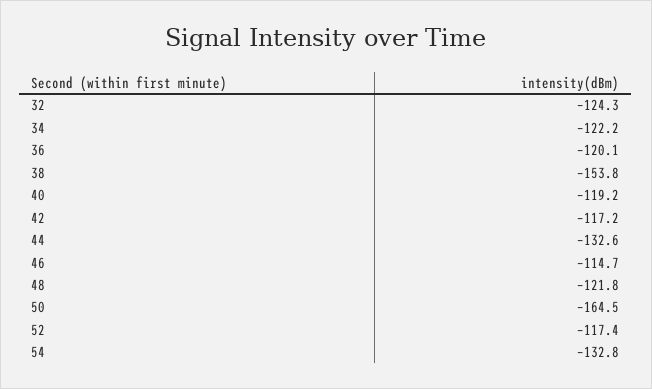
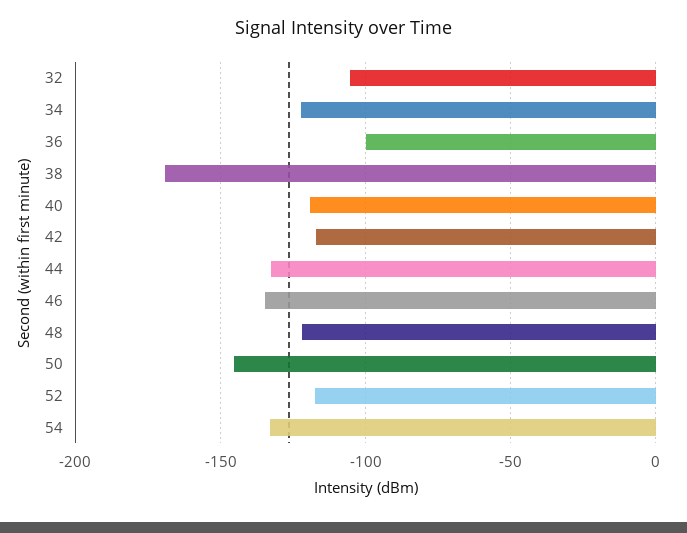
  {
-   "32": -124.3,
+   "32": -105,
    "34": -122.2,
-   "36": -120.1,
+   "36": -100,
-   "38": -153.8,
+   "38": -170,
    "40": -119.2,
    "42": -117.2,
    "44": -132.6,
-   "46": -114.7,
+   "46": -135,
    "48": -121.8,
-   "50": -164.5,
+   "50": -145,
    "52": -117.4,
    "54": -132.8
  }

